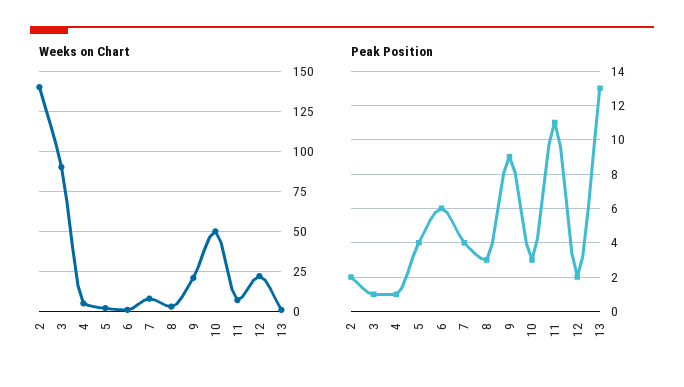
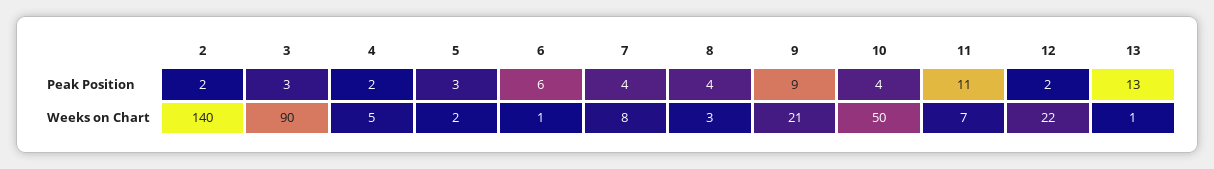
  {
    "Weeks on Chart": {
      "2": 140,
      "3": 90,
      "4": 5,
      "5": 2,
      "6": 1,
      "7": 8,
      "8": 3,
      "9": 21,
      "10": 50,
      "11": 7,
      "12": 22,
      "13": 1
    },
    "Peak Position": {
      "2": 2,
-     "3": 1,
+     "3": 3,
-     "4": 1,
+     "4": 2,
-     "5": 4,
+     "5": 3,
      "6": 6,
      "7": 4,
-     "8": 3,
+     "8": 4,
      "9": 9,
-     "10": 3,
+     "10": 4,
      "11": 11,
      "12": 2,
      "13": 13
    }
  }

